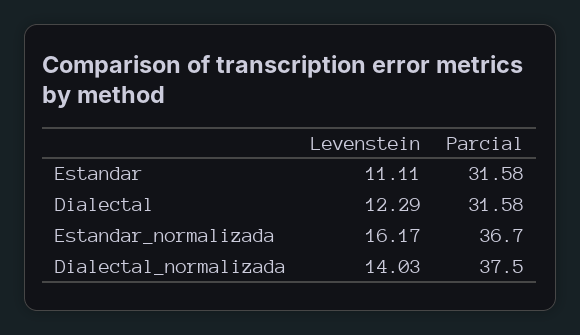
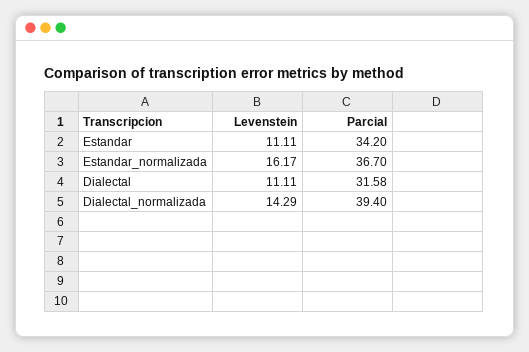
  {
    "Levenstein": {
      "Estandar": 11.11,
-     "Dialectal": 12.29,
+     "Dialectal": 11.11,
      "Estandar_normalizada": 16.17,
-     "Dialectal_normalizada": 14.03
+     "Dialectal_normalizada": 14.29
    },
    "Parcial": {
-     "Estandar": 31.58,
+     "Estandar": 34.2,
      "Dialectal": 31.58,
      "Estandar_normalizada": 36.7,
-     "Dialectal_normalizada": 37.5
+     "Dialectal_normalizada": 39.4
    }
  }

